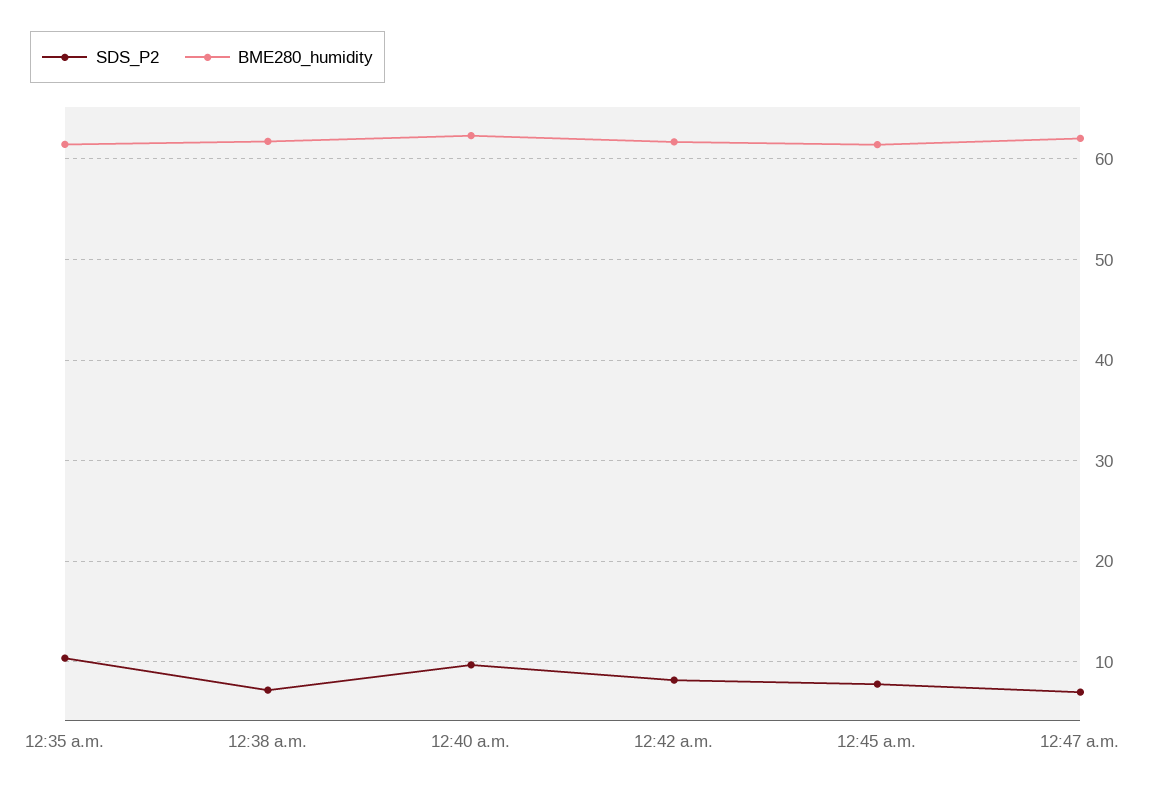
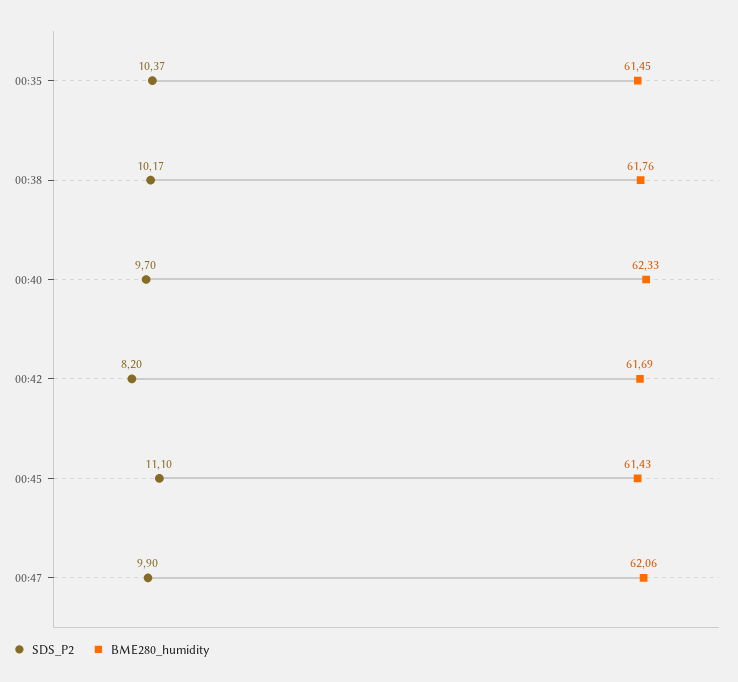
  {
    "SDS_P2": {
      "12:35 a.m.": 10.37,
-     "12:38 a.m.": 7,
+     "12:38 a.m.": 10.17,
      "12:40 a.m.": 9.7,
      "12:42 a.m.": 8.2,
-     "12:45 a.m.": 8,
+     "12:45 a.m.": 11.1,
-     "12:47 a.m.": 7
+     "12:47 a.m.": 9.9
    },
    "BME280_humidity": {
      "12:35 a.m.": 61.45,
      "12:38 a.m.": 61.76,
      "12:40 a.m.": 62.33,
      "12:42 a.m.": 61.69,
      "12:45 a.m.": 61.43,
      "12:47 a.m.": 62.06
    }
  }

